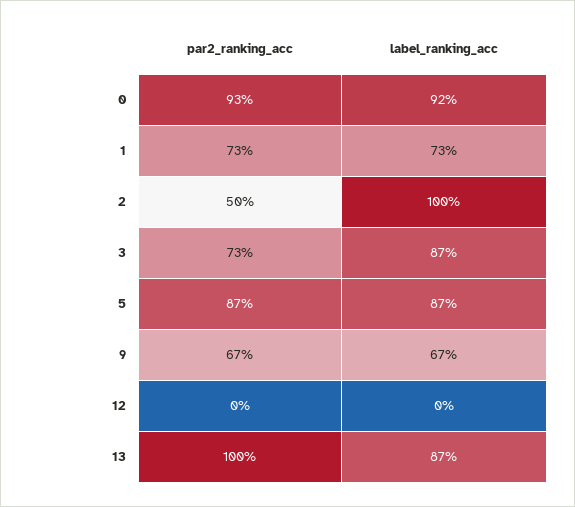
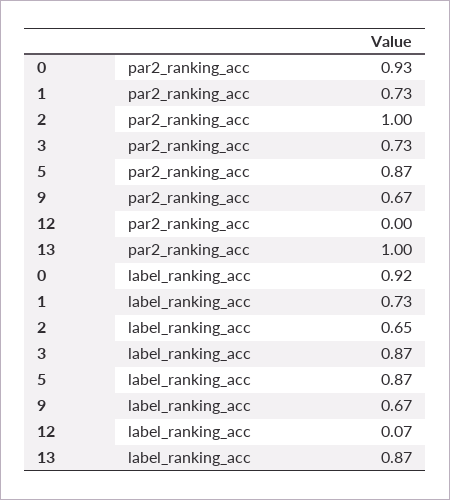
  {
    "par2_ranking_acc": {
      "0": 0.93,
      "1": 0.73,
-     "2": 0.5,
+     "2": 1,
      "3": 0.73,
      "5": 0.87,
      "9": 0.67,
      "12": 0,
      "13": 1
    },
    "label_ranking_acc": {
      "0": 0.92,
      "1": 0.73,
-     "2": 1,
+     "2": 0.65,
      "3": 0.87,
      "5": 0.87,
      "9": 0.67,
-     "12": 0,
+     "12": 0.07,
      "13": 0.87
    }
  }

